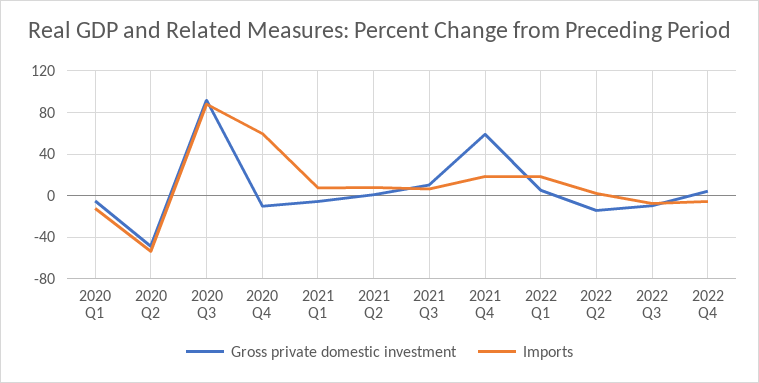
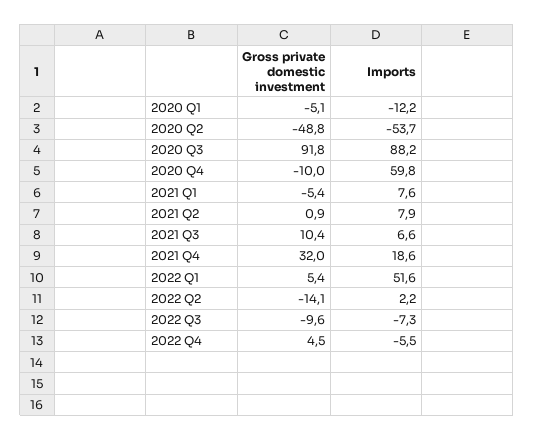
  {
    "Gross private domestic investment": {
      "2020 Q1": -5.1,
      "2020 Q2": -48.8,
      "2020 Q3": 91.8,
      "2020 Q4": -10,
      "2021 Q1": -5.4,
      "2021 Q2": 0.9,
      "2021 Q3": 10.4,
-     "2021 Q4": 60,
+     "2021 Q4": 32,
      "2022 Q1": 5.4,
      "2022 Q2": -14.1,
      "2022 Q3": -9.6,
      "2022 Q4": 4.5
    },
    "Imports": {
      "2020 Q1": -12.2,
      "2020 Q2": -53.7,
      "2020 Q3": 88.2,
      "2020 Q4": 59.8,
      "2021 Q1": 7.6,
      "2021 Q2": 7.9,
      "2021 Q3": 6.6,
      "2021 Q4": 18.6,
-     "2022 Q1": 20,
+     "2022 Q1": 51.6,
      "2022 Q2": 2.2,
      "2022 Q3": -7.3,
      "2022 Q4": -5.5
    }
  }

